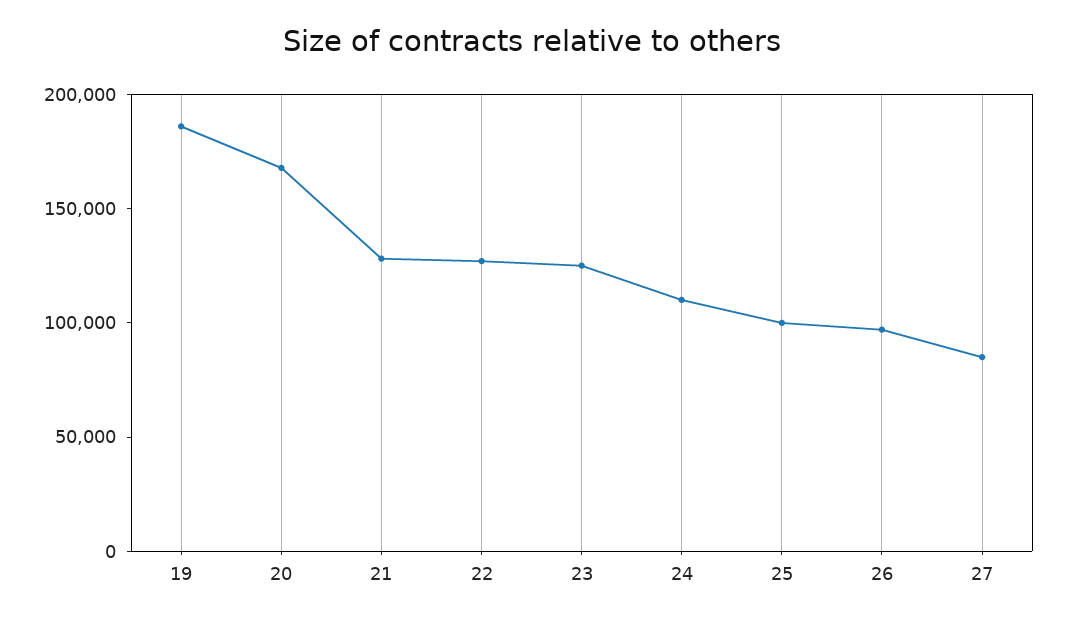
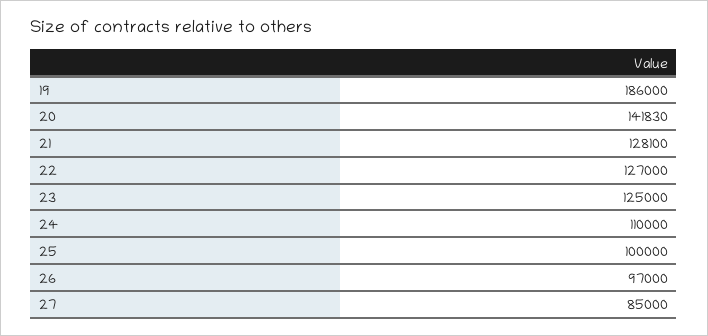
  {
    "19": 186000,
-   "20": 170000,
+   "20": 141830,
    "21": 128100,
    "22": 127000,
    "23": 125000,
    "24": 110000,
    "25": 100000,
    "26": 97000,
    "27": 85000
  }

